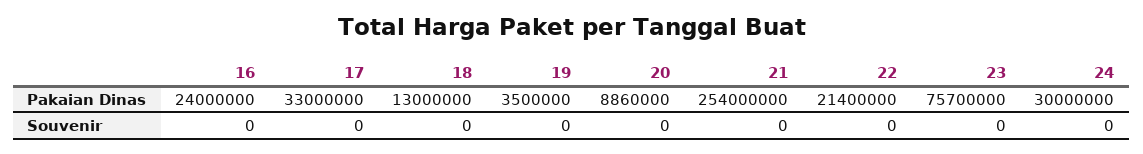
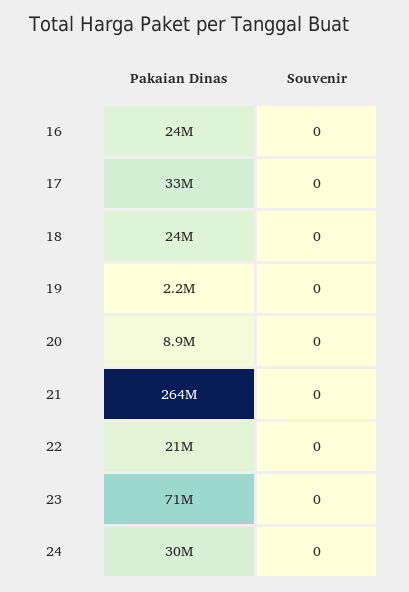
  {
    "16": {
      "Pakaian Dinas": 24000000,
      "Souvenir": 0
    },
    "17": {
      "Pakaian Dinas": 33000000,
      "Souvenir": 0
    },
    "18": {
-     "Pakaian Dinas": 13000000,
+     "Pakaian Dinas": 24000000,
      "Souvenir": 0
    },
    "19": {
-     "Pakaian Dinas": 3500000,
+     "Pakaian Dinas": 2200000,
      "Souvenir": 0
    },
    "20": {
      "Pakaian Dinas": 8860000,
      "Souvenir": 0
    },
    "21": {
-     "Pakaian Dinas": 254000000,
+     "Pakaian Dinas": 264000000,
      "Souvenir": 0
    },
    "22": {
      "Pakaian Dinas": 21400000,
      "Souvenir": 0
    },
    "23": {
-     "Pakaian Dinas": 75700000,
+     "Pakaian Dinas": 71000000,
      "Souvenir": 0
    },
    "24": {
      "Pakaian Dinas": 30000000,
      "Souvenir": 0
    }
  }

